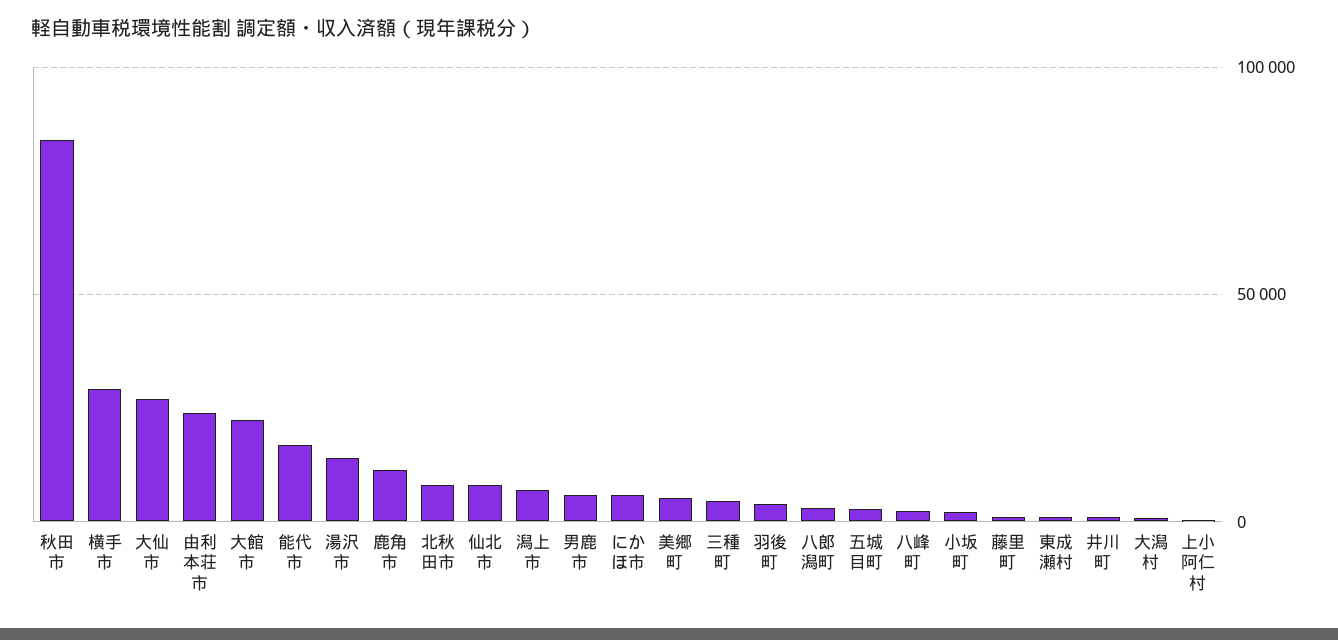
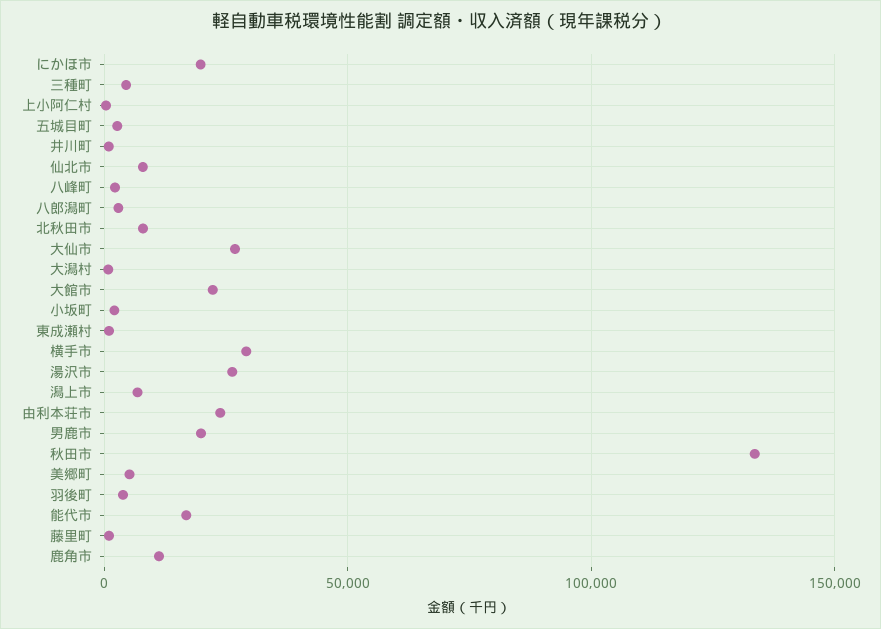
  {
-   "秋田市": 85000,
+   "秋田市": 135000,
    "横手市": 30000,
    "大仙市": 25000,
    "由利本荘市": 25000,
    "大館市": 20000,
    "能代市": 15000,
-   "湯沢市": 15000,
+   "湯沢市": 25000,
    "鹿角市": 10000,
    "北秋田市": 10000,
    "仙北市": 10000,
    "潟上市": 5000,
-   "男鹿市": 5000,
+   "男鹿市": 20000,
-   "にかほ市": 5000,
+   "にかほ市": 20000,
    "美郷町": 5000,
    "三種町": 5000,
    "羽後町": 5000,
    "八郎潟町": 5000,
    "五城目町": 5000,
    "八峰町": 0,
    "小坂町": 0,
    "藤里町": 0,
    "東成瀬村": 0,
    "井川町": 0,
    "大潟村": 0,
    "上小阿仁村": 0
  }

